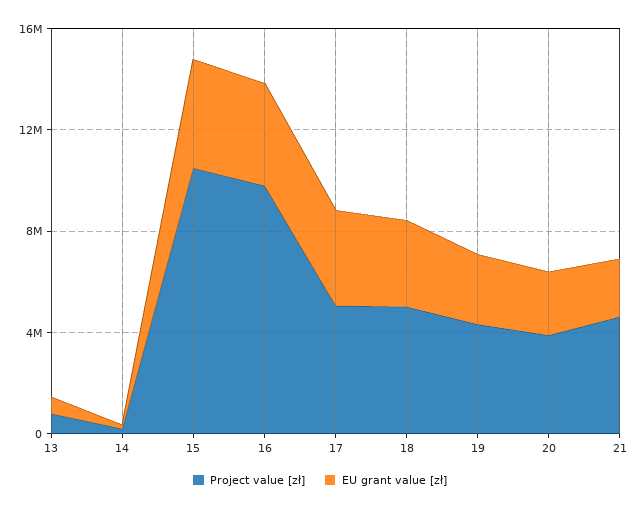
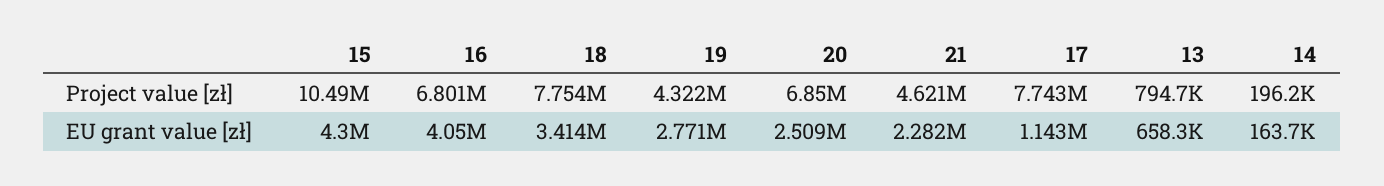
  {
    "Project value [zł]": {
      "13": 794700,
      "14": 196200,
      "15": 10490000,
-     "16": 10000000,
+     "16": 6801000,
-     "17": 5000000,
+     "17": 7743000,
-     "18": 5000000,
+     "18": 7754000,
      "19": 4322000,
-     "20": 4000000,
+     "20": 6850000,
      "21": 4621000
    },
    "EU grant value [zł]": {
      "13": 658300,
      "14": 163700,
      "15": 4300000,
      "16": 4050000,
-     "17": 4000000,
+     "17": 1143000,
      "18": 3414000,
      "19": 2771000,
      "20": 2509000,
      "21": 2282000
    }
  }

